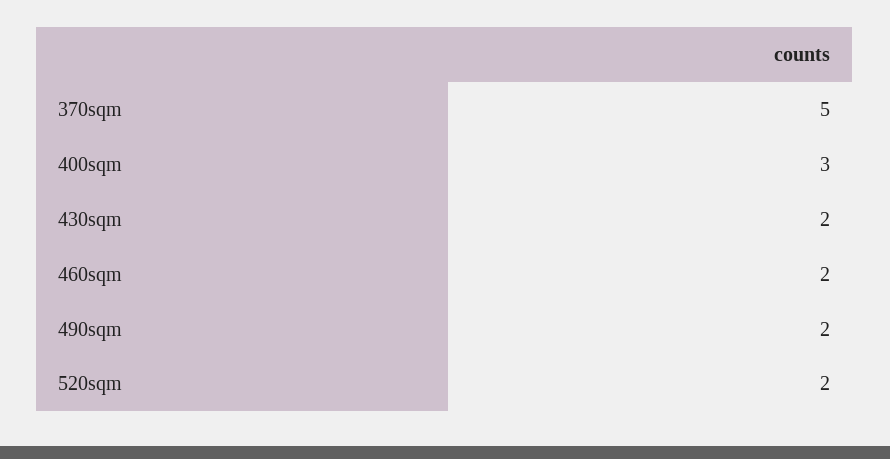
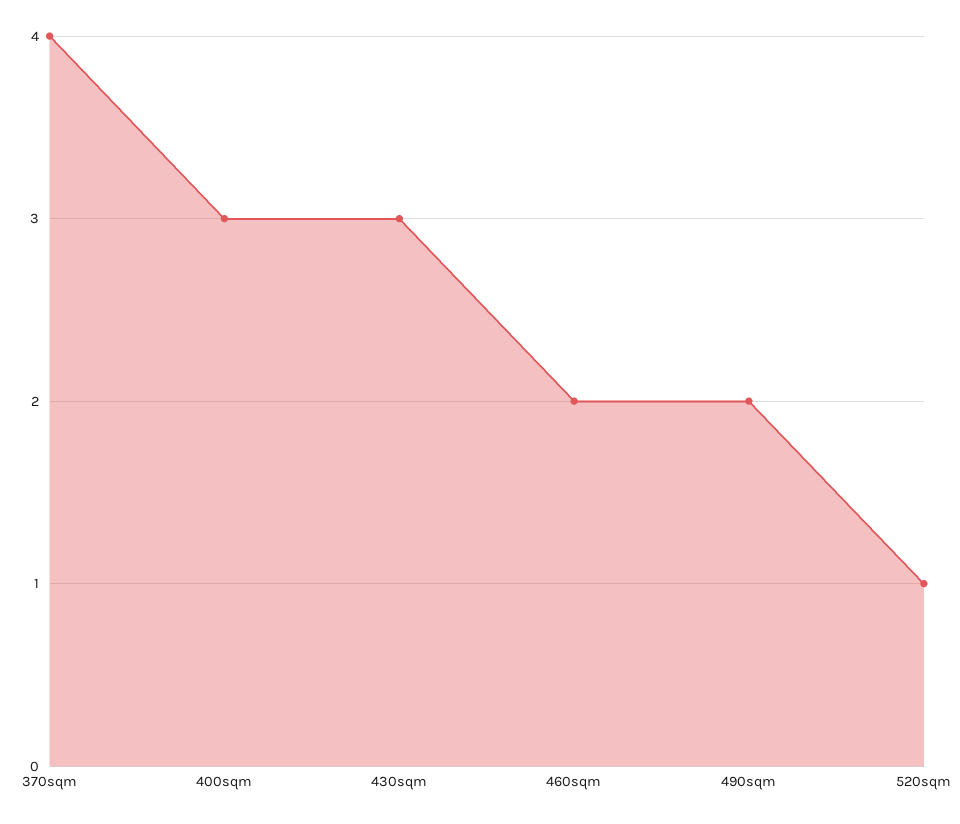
  {
-   "370sqm": 5,
+   "370sqm": 4,
    "400sqm": 3,
-   "430sqm": 2,
+   "430sqm": 3,
    "460sqm": 2,
    "490sqm": 2,
-   "520sqm": 2
+   "520sqm": 1
  }

